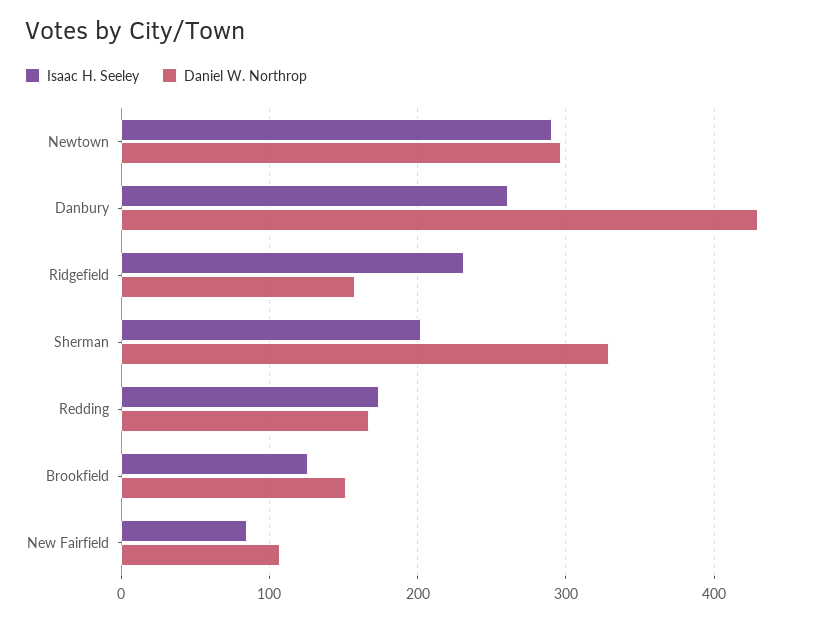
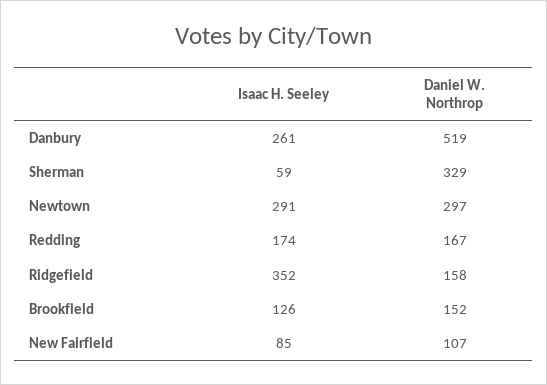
  {
    "Isaac H. Seeley": {
      "Newtown": 291,
      "Danbury": 261,
-     "Ridgefield": 230,
+     "Ridgefield": 352,
-     "Sherman": 200,
+     "Sherman": 59,
      "Redding": 174,
      "Brookfield": 126,
      "New Fairfield": 85
    },
    "Daniel W. Northrop": {
      "Newtown": 297,
-     "Danbury": 430,
+     "Danbury": 519,
      "Ridgefield": 158,
      "Sherman": 329,
      "Redding": 167,
      "Brookfield": 152,
      "New Fairfield": 107
    }
  }

